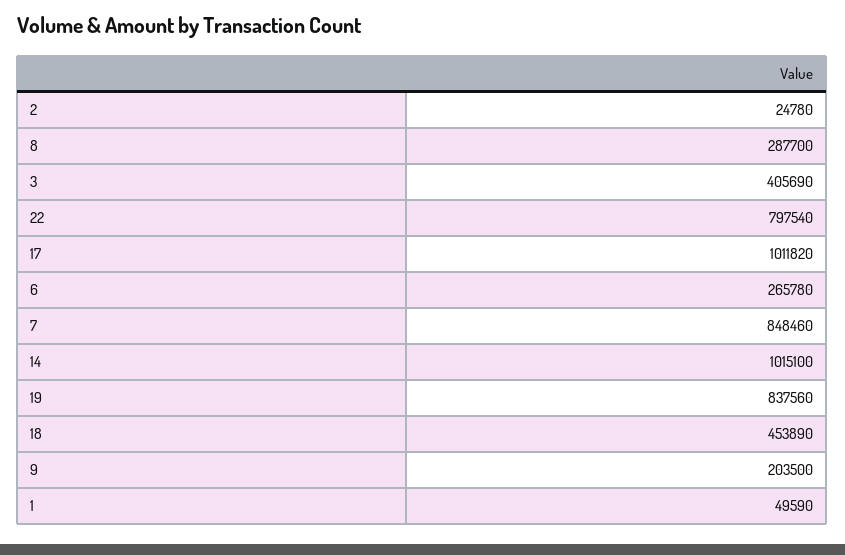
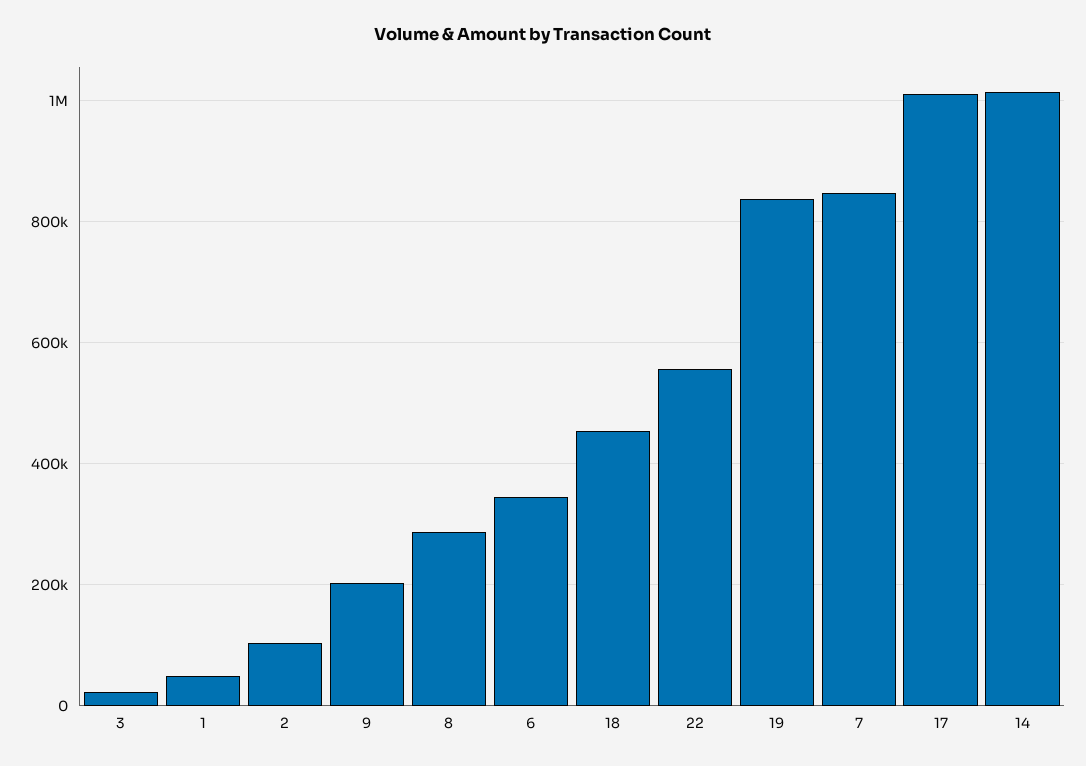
  {
-   "2": 24780,
+   "2": 100000,
    "8": 287700,
-   "3": 405690,
+   "3": 20000,
-   "22": 797540,
+   "22": 560000,
    "17": 1011820,
-   "6": 265780,
+   "6": 340000,
    "7": 848460,
    "14": 1015100,
    "19": 837560,
    "18": 453890,
    "9": 203500,
    "1": 49590
  }

